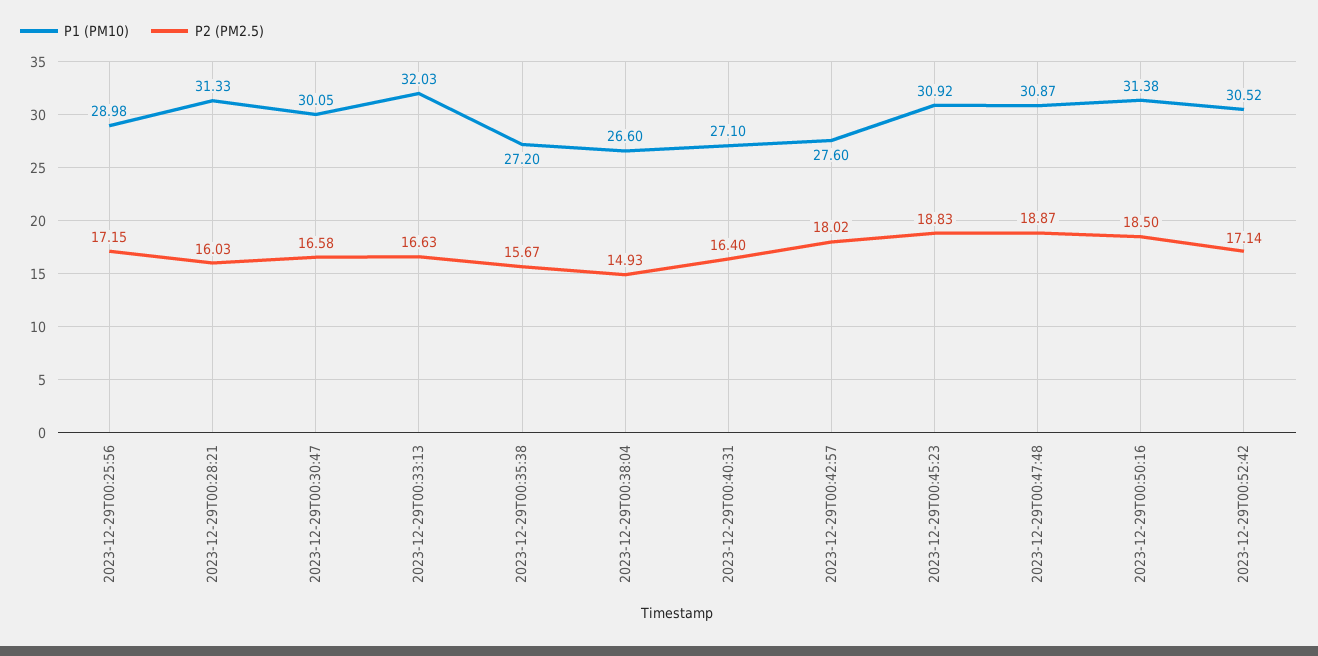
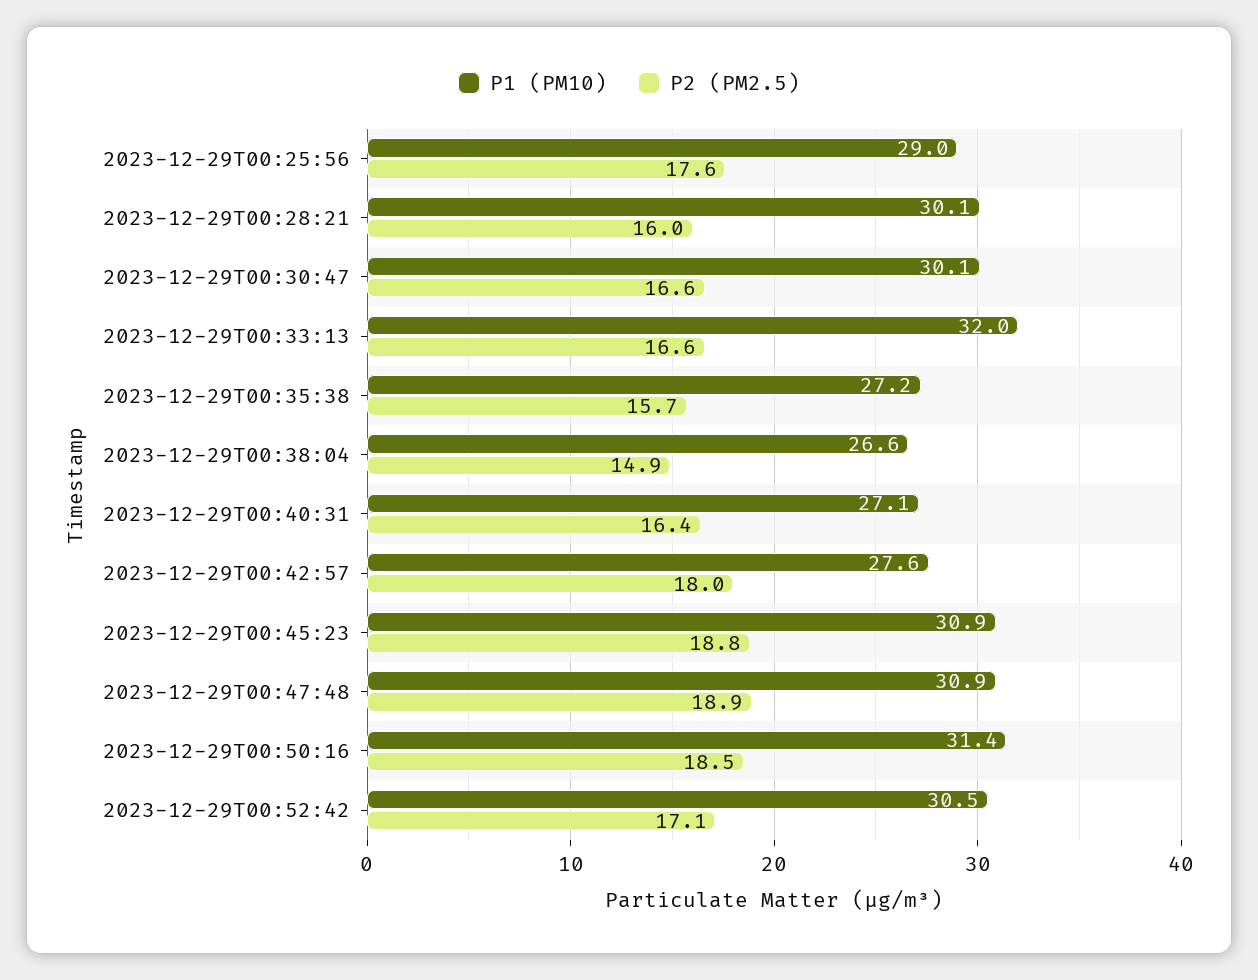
  {
    "P1 (PM10)": {
      "2023-12-29T00:25:56": 28.98,
-     "2023-12-29T00:28:21": 31.33,
+     "2023-12-29T00:28:21": 30.1,
      "2023-12-29T00:30:47": 30.05,
      "2023-12-29T00:33:13": 32.03,
      "2023-12-29T00:35:38": 27.2,
      "2023-12-29T00:38:04": 26.6,
      "2023-12-29T00:40:31": 27.1,
      "2023-12-29T00:42:57": 27.6,
      "2023-12-29T00:45:23": 30.92,
      "2023-12-29T00:47:48": 30.87,
      "2023-12-29T00:50:16": 31.38,
      "2023-12-29T00:52:42": 30.52
    },
    "P2 (PM2.5)": {
-     "2023-12-29T00:25:56": 17.15,
+     "2023-12-29T00:25:56": 17.6,
      "2023-12-29T00:28:21": 16.03,
      "2023-12-29T00:30:47": 16.58,
      "2023-12-29T00:33:13": 16.63,
      "2023-12-29T00:35:38": 15.67,
      "2023-12-29T00:38:04": 14.93,
      "2023-12-29T00:40:31": 16.4,
      "2023-12-29T00:42:57": 18.02,
      "2023-12-29T00:45:23": 18.83,
      "2023-12-29T00:47:48": 18.87,
      "2023-12-29T00:50:16": 18.5,
      "2023-12-29T00:52:42": 17.14
    }
  }

